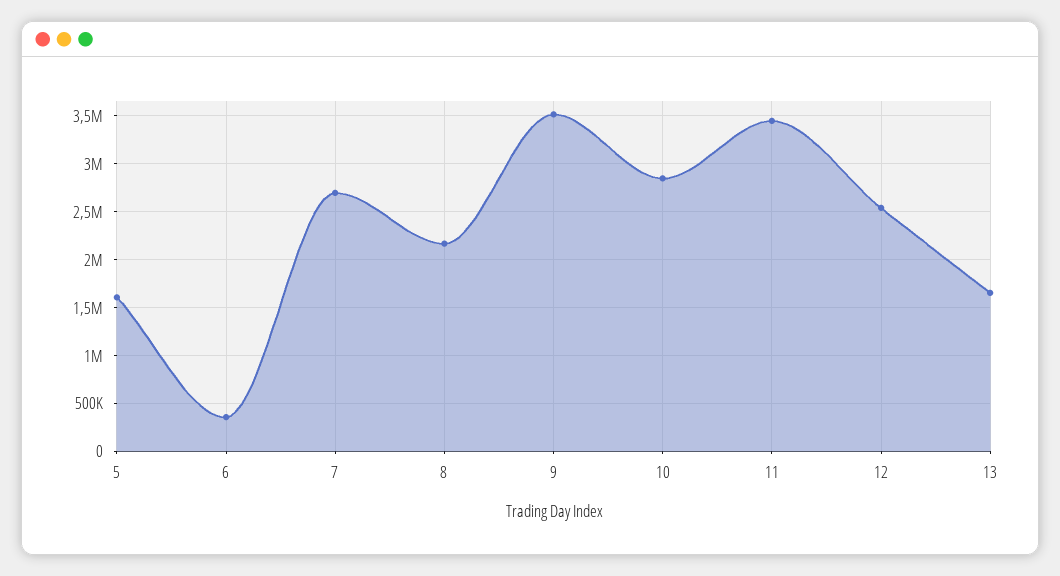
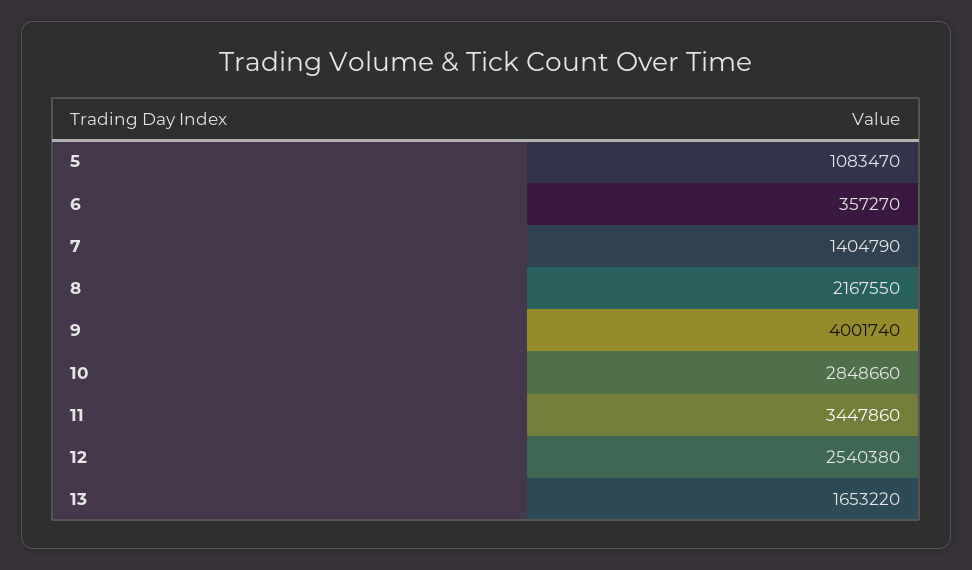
  {
-   "5": 1600000,
+   "5": 1083470,
    "6": 357270,
-   "7": 2700000,
+   "7": 1404790,
    "8": 2167550,
-   "9": 3500000,
+   "9": 4001740,
    "10": 2848660,
    "11": 3447860,
    "12": 2540380,
    "13": 1653220
  }

